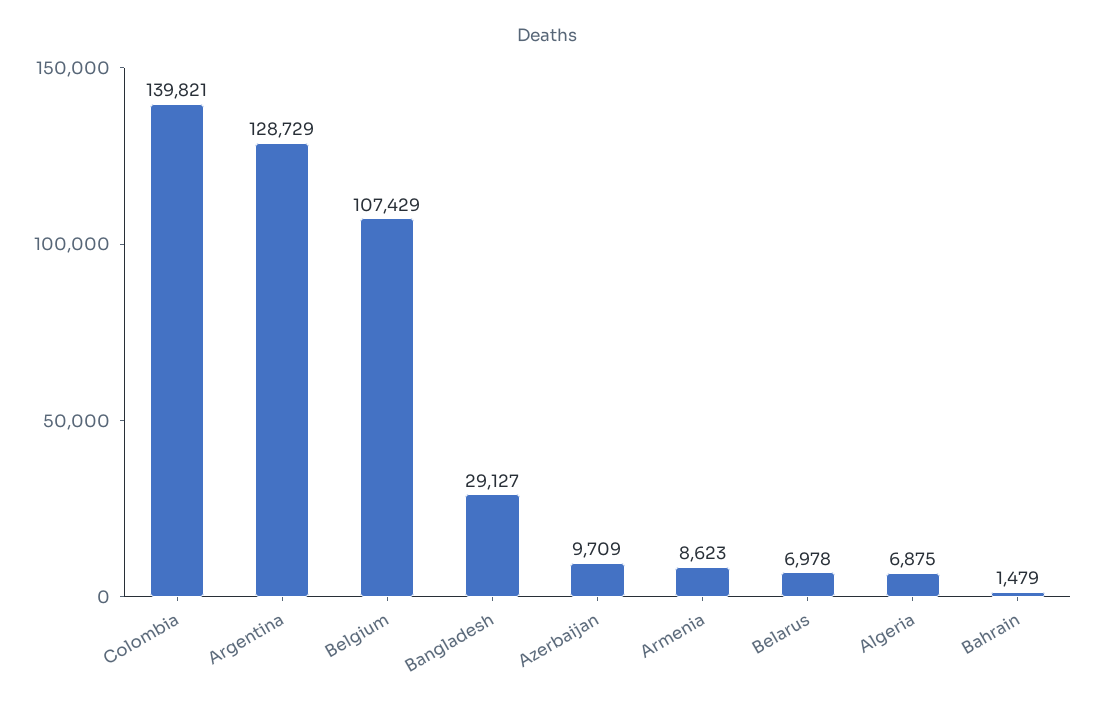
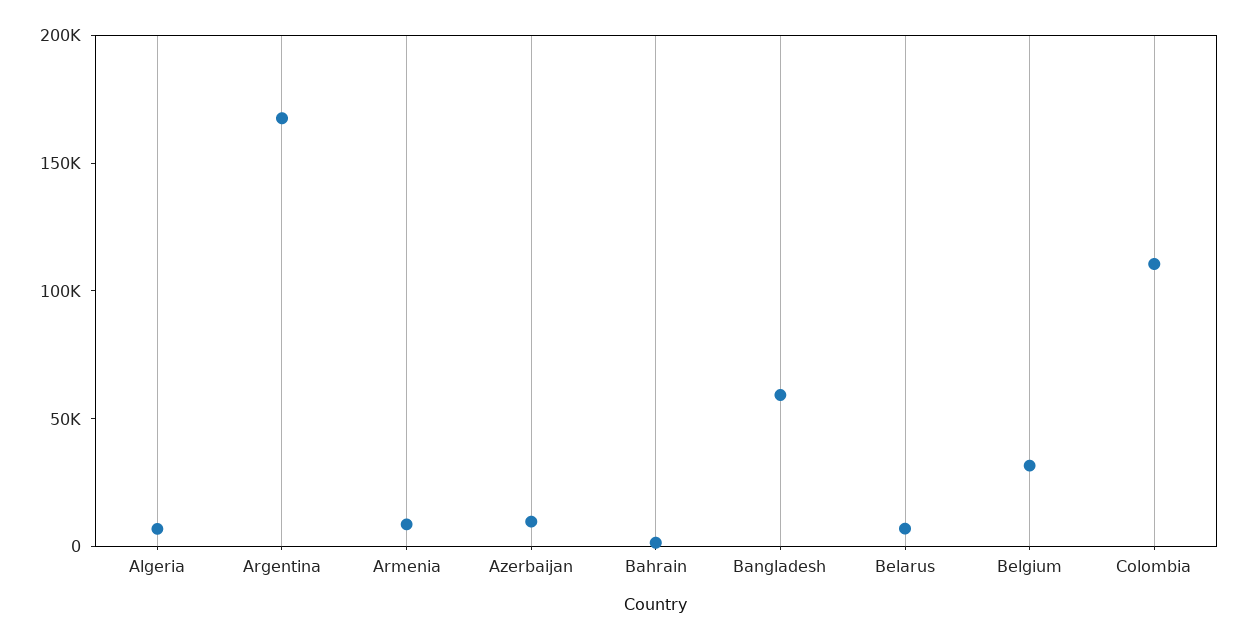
  {
-   "Colombia": 139821,
+   "Colombia": 110000,
-   "Argentina": 128729,
+   "Argentina": 170000,
-   "Belgium": 107429,
+   "Belgium": 30000,
-   "Bangladesh": 29127,
+   "Bangladesh": 60000,
    "Azerbaijan": 9709,
    "Armenia": 8623,
    "Belarus": 6978,
    "Algeria": 6875,
    "Bahrain": 1479
  }

